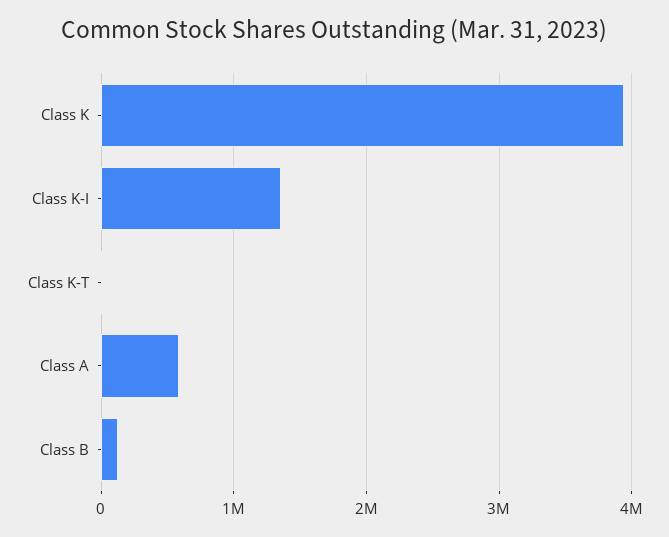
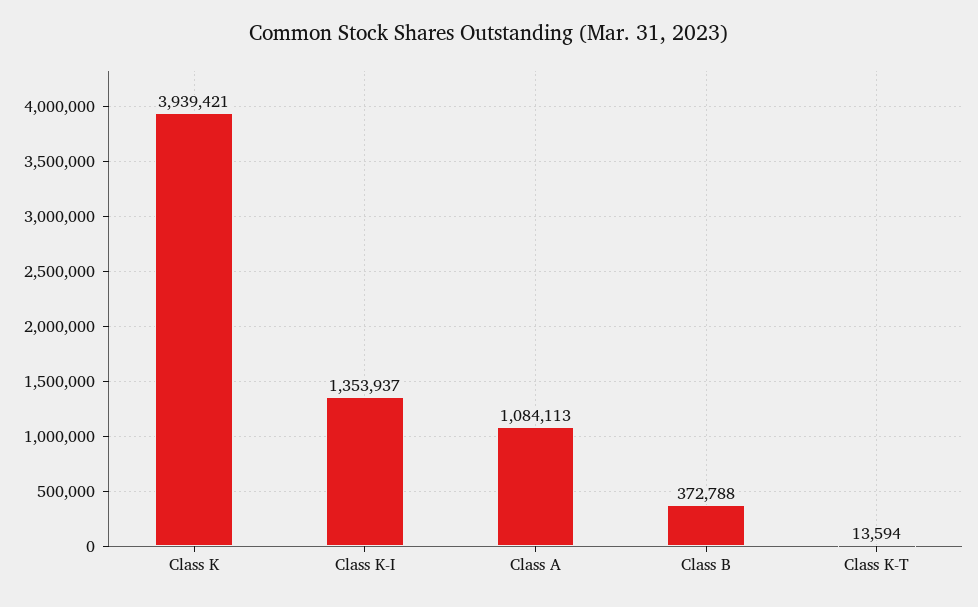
  {
    "Class K": 3939421,
    "Class K-I": 1353937,
    "Class K-T": 13594,
-   "Class A": 600000,
+   "Class A": 1084113,
-   "Class B": 100000
+   "Class B": 372788
  }

